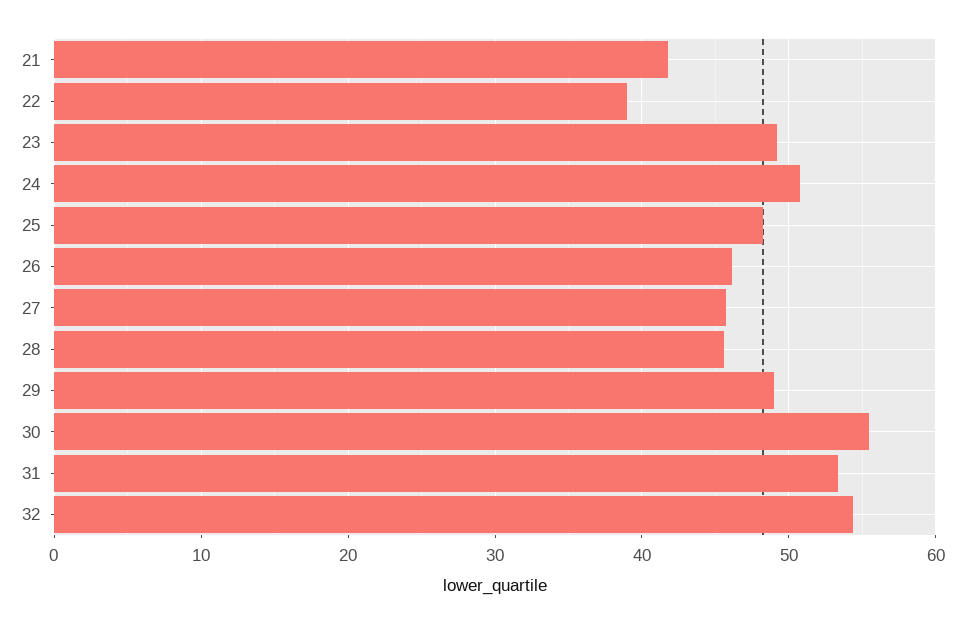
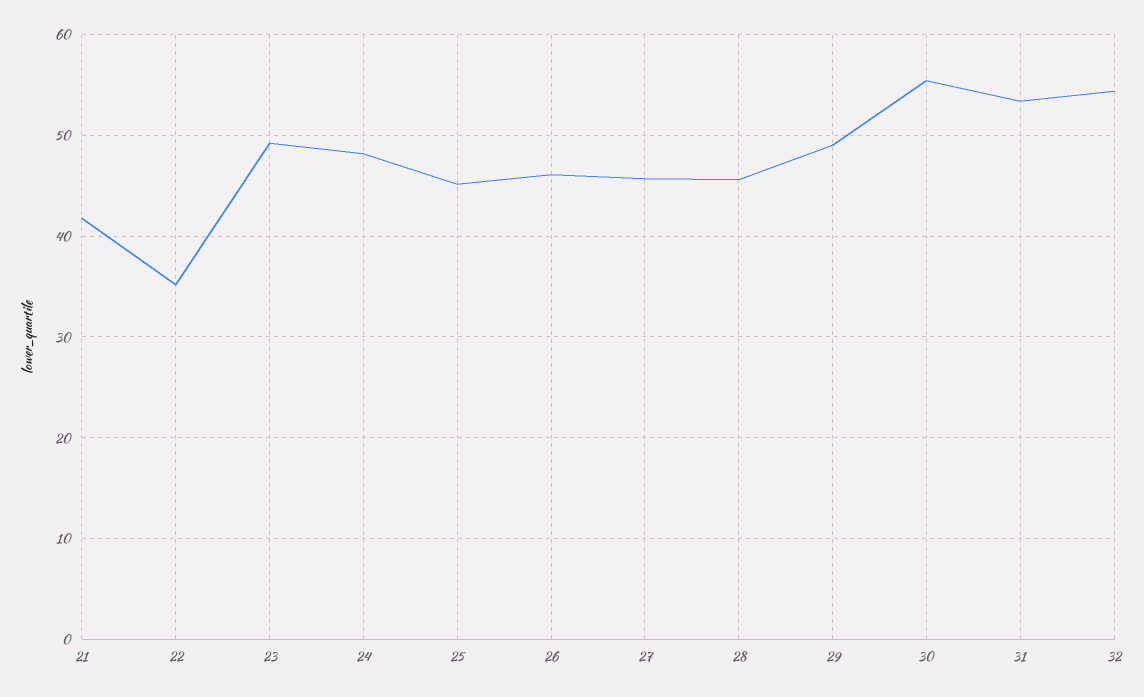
  {
    "21": 42,
-   "22": 39,
+   "22": 35,
    "23": 49,
-   "24": 51,
+   "24": 48,
-   "25": 48,
+   "25": 45,
    "26": 46,
    "27": 46,
    "28": 46,
    "29": 49,
    "30": 55,
    "31": 53,
    "32": 54
  }

